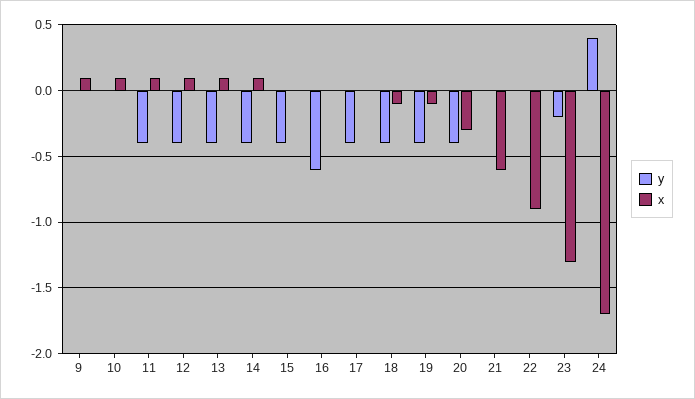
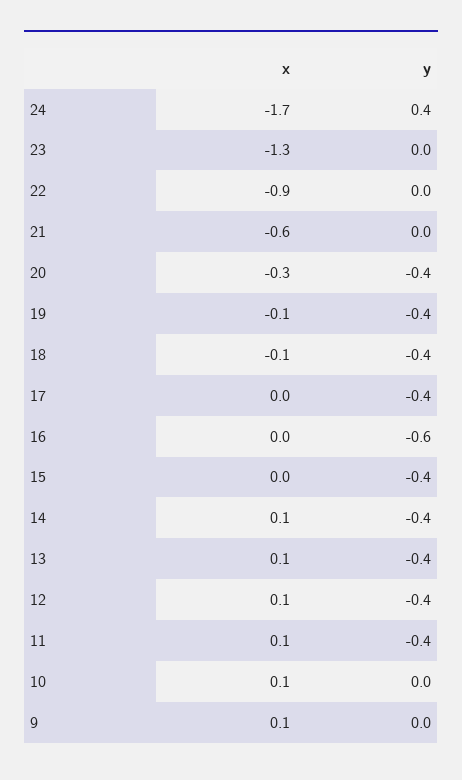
  {
    "y": {
      "9": 0,
      "10": 0,
      "11": -0.4,
      "12": -0.4,
      "13": -0.4,
      "14": -0.4,
      "15": -0.4,
      "16": -0.6,
      "17": -0.4,
      "18": -0.4,
      "19": -0.4,
      "20": -0.4,
      "21": 0,
      "22": 0,
-     "23": -0.2,
+     "23": 0,
      "24": 0.4
    },
    "x": {
      "9": 0.1,
      "10": 0.1,
      "11": 0.1,
      "12": 0.1,
      "13": 0.1,
      "14": 0.1,
      "15": 0,
      "16": 0,
      "17": 0,
      "18": -0.1,
      "19": -0.1,
      "20": -0.3,
      "21": -0.6,
      "22": -0.9,
      "23": -1.3,
      "24": -1.7
    }
  }

